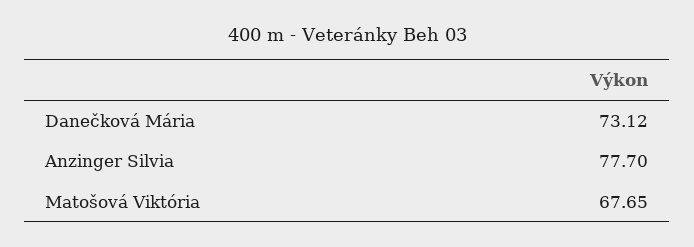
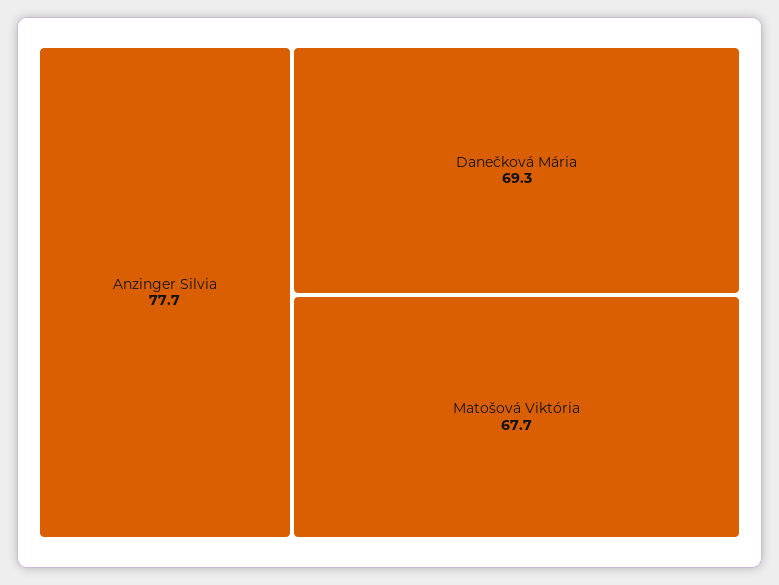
  {
-   "Danečková Mária": 73.12,
+   "Danečková Mária": 69.3,
    "Anzinger Silvia": 77.7,
    "Matošová Viktória": 67.65
  }

